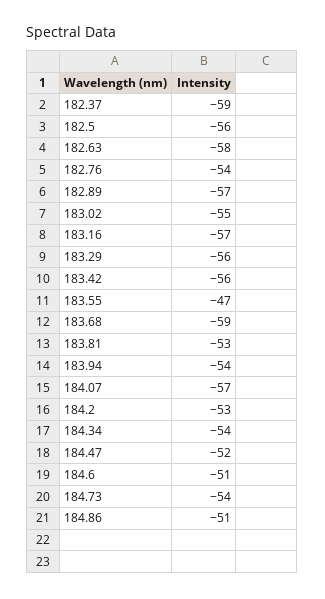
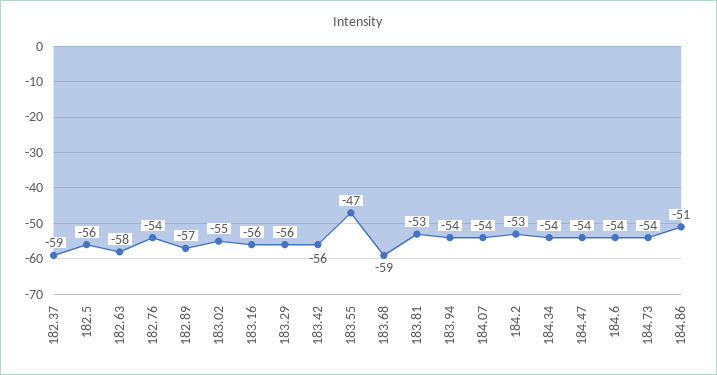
  {
    "182.37": -59,
    "182.5": -56,
    "182.63": -58,
    "182.76": -54,
    "182.89": -57,
    "183.02": -55,
-   "183.16": -57,
+   "183.16": -56,
    "183.29": -56,
    "183.42": -56,
    "183.55": -47,
    "183.68": -59,
    "183.81": -53,
    "183.94": -54,
-   "184.07": -57,
+   "184.07": -54,
    "184.2": -53,
    "184.34": -54,
-   "184.47": -52,
+   "184.47": -54,
-   "184.6": -51,
+   "184.6": -54,
    "184.73": -54,
    "184.86": -51
  }

